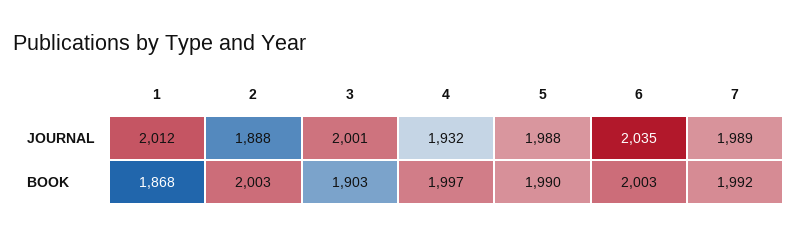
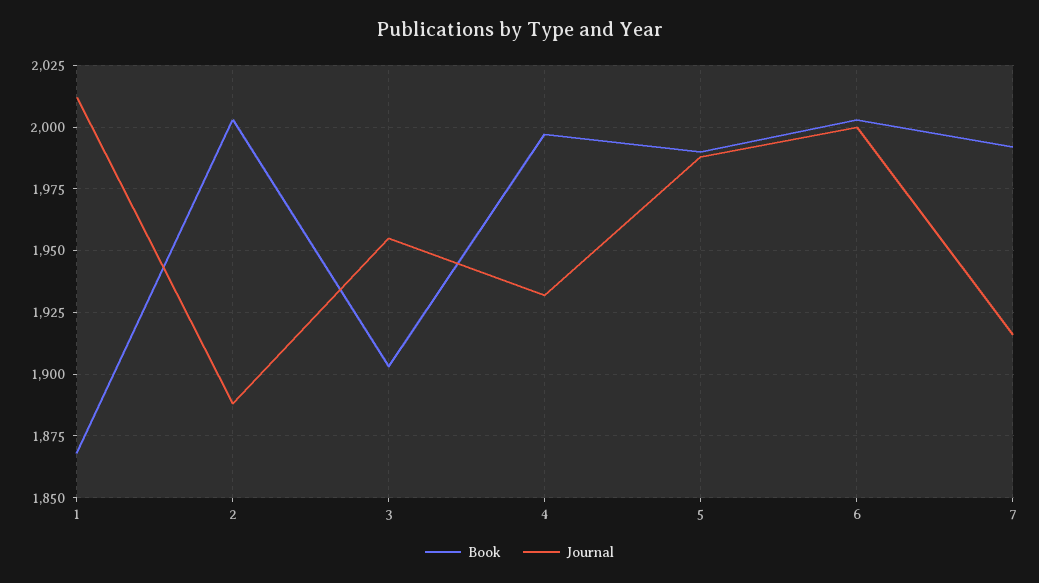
  {
    "JOURNAL": {
      "1": 2012,
      "2": 1888,
-     "3": 2001,
+     "3": 1955,
      "4": 1932,
      "5": 1988,
-     "6": 2035,
+     "6": 2000,
-     "7": 1989
+     "7": 1915
    },
    "BOOK": {
      "1": 1868,
      "2": 2003,
      "3": 1903,
      "4": 1997,
      "5": 1990,
      "6": 2003,
      "7": 1992
    }
  }

